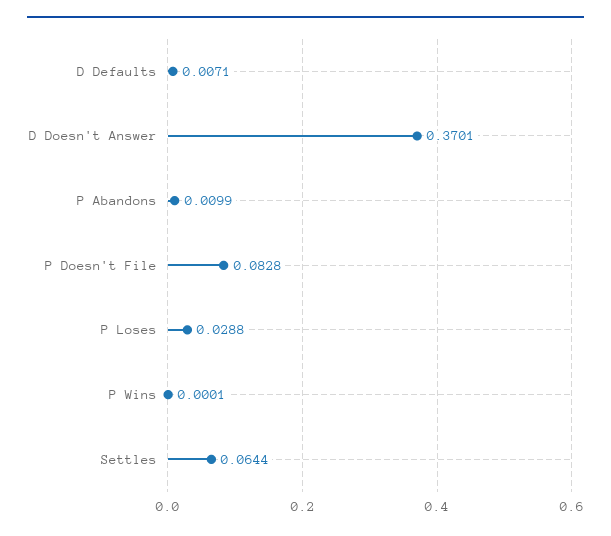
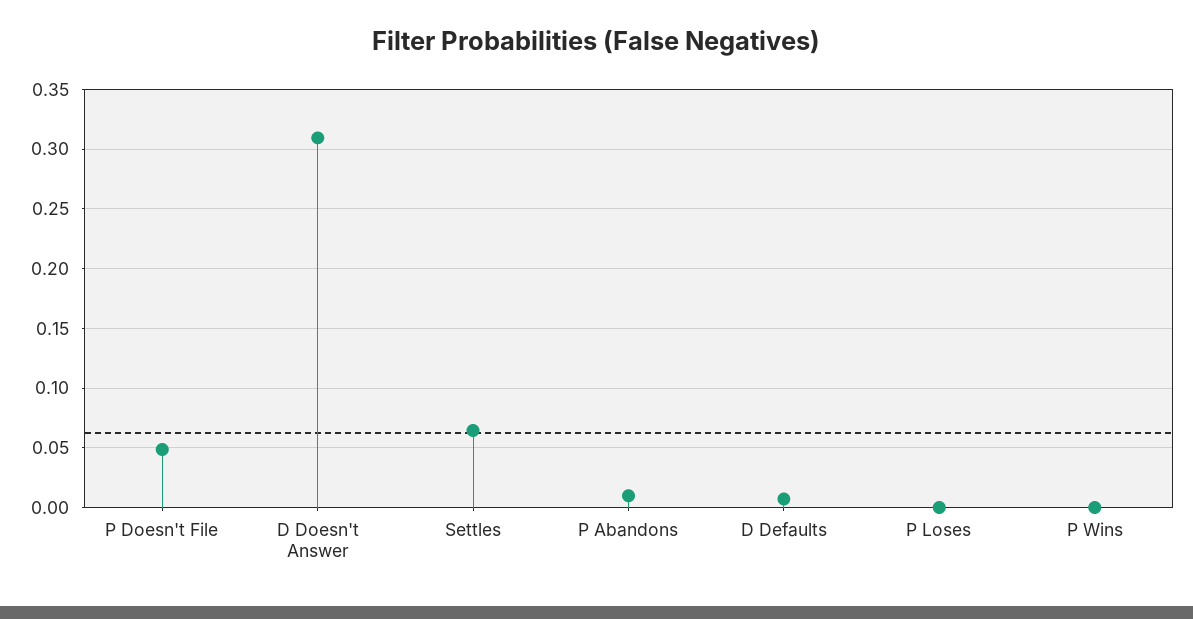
  {
    "D Defaults": 0.0071,
-   "D Doesn't Answer": 0.3701,
+   "D Doesn't Answer": 0.31,
    "P Abandons": 0.0099,
-   "P Doesn't File": 0.0828,
+   "P Doesn't File": 0.05,
-   "P Loses": 0.0288,
+   "P Loses": 0,
    "P Wins": 0.0001,
    "Settles": 0.0644
  }

